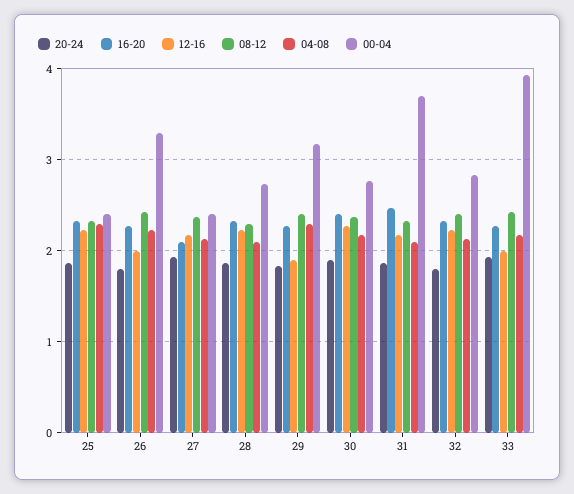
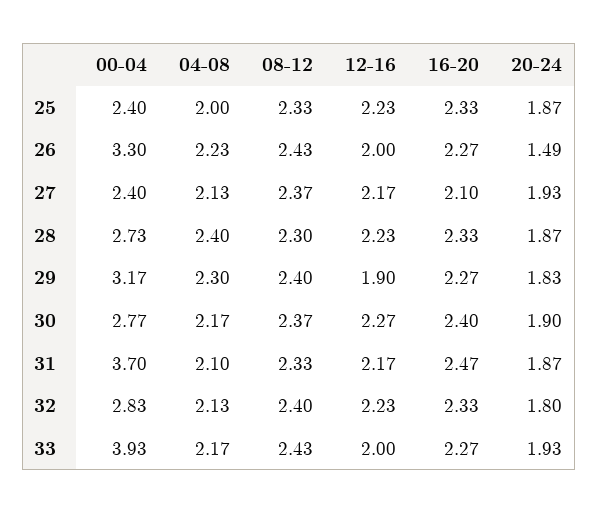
  {
    "20-24": {
      "25": 1.87,
-     "26": 1.8,
+     "26": 1.49,
      "27": 1.93,
      "28": 1.87,
      "29": 1.83,
      "30": 1.9,
      "31": 1.87,
      "32": 1.8,
      "33": 1.93
    },
    "16-20": {
      "25": 2.33,
      "26": 2.27,
      "27": 2.1,
      "28": 2.33,
      "29": 2.27,
      "30": 2.4,
      "31": 2.47,
      "32": 2.33,
      "33": 2.27
    },
    "12-16": {
      "25": 2.23,
      "26": 2,
      "27": 2.17,
      "28": 2.23,
      "29": 1.9,
      "30": 2.27,
      "31": 2.17,
      "32": 2.23,
      "33": 2
    },
    "08-12": {
      "25": 2.33,
      "26": 2.43,
      "27": 2.37,
      "28": 2.3,
      "29": 2.4,
      "30": 2.37,
      "31": 2.33,
      "32": 2.4,
      "33": 2.43
    },
    "04-08": {
-     "25": 2.3,
+     "25": 2,
      "26": 2.23,
      "27": 2.13,
-     "28": 2.1,
+     "28": 2.4,
      "29": 2.3,
      "30": 2.17,
      "31": 2.1,
      "32": 2.13,
      "33": 2.17
    },
    "00-04": {
      "25": 2.4,
      "26": 3.3,
      "27": 2.4,
      "28": 2.73,
      "29": 3.17,
      "30": 2.77,
      "31": 3.7,
      "32": 2.83,
      "33": 3.93
    }
  }

